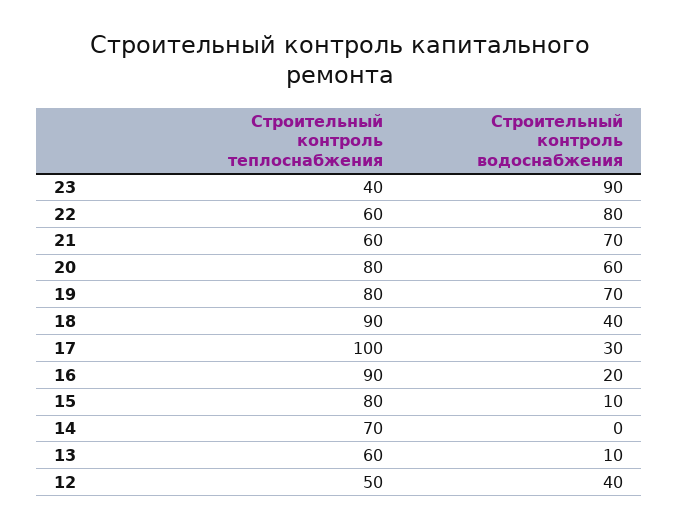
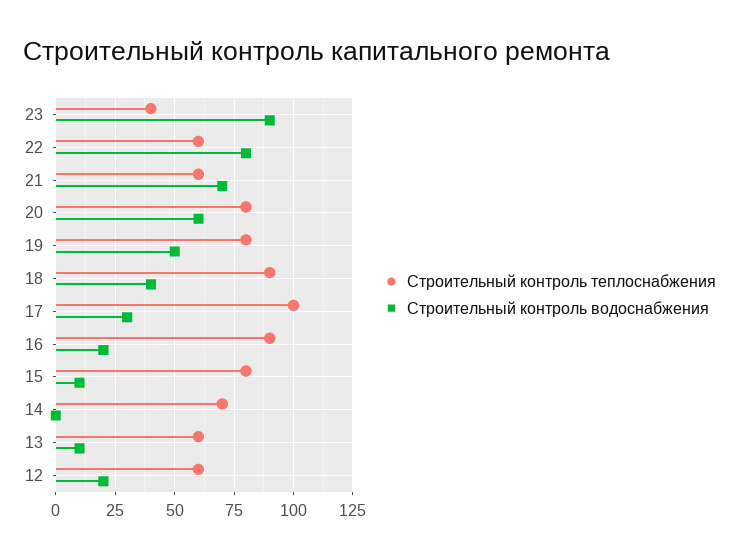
  {
    "Строительный контроль теплоснабжения": {
      "23": 40,
      "22": 60,
      "21": 60,
      "20": 80,
      "19": 80,
      "18": 90,
      "17": 100,
      "16": 90,
      "15": 80,
      "14": 70,
      "13": 60,
-     "12": 50
+     "12": 60
    },
    "Строительный контроль водоснабжения": {
      "23": 90,
      "22": 80,
      "21": 70,
      "20": 60,
-     "19": 70,
+     "19": 50,
      "18": 40,
      "17": 30,
      "16": 20,
      "15": 10,
      "14": 0,
      "13": 10,
-     "12": 40
+     "12": 20
    }
  }

